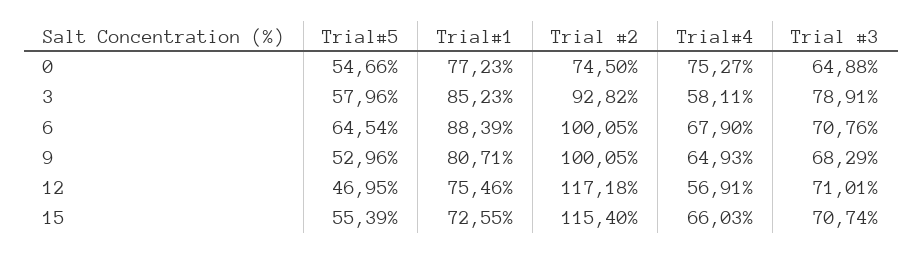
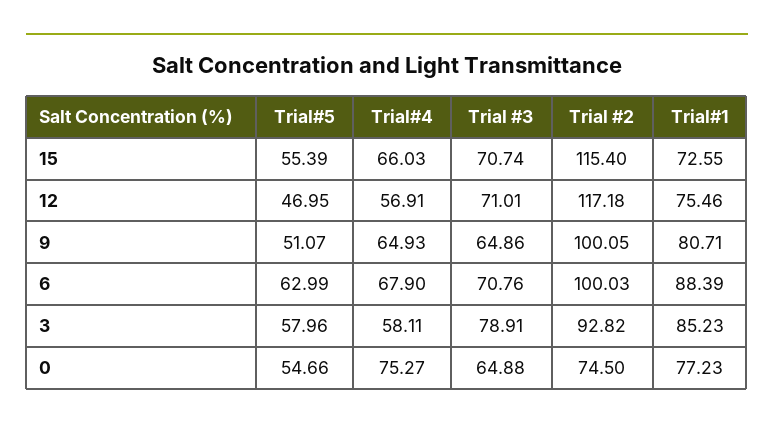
  {
    "Trial#5": {
      "0": 54.66,
      "3": 57.96,
-     "6": 64.54,
+     "6": 62.99,
-     "9": 52.96,
+     "9": 51.07,
      "12": 46.95,
      "15": 55.39
    },
    "Trial#1": {
      "0": 77.23,
      "3": 85.23,
      "6": 88.39,
      "9": 80.71,
      "12": 75.46,
      "15": 72.55
    },
    "Trial #2": {
      "0": 74.5,
      "3": 92.82,
-     "6": 100.05,
+     "6": 100.03,
      "9": 100.05,
      "12": 117.18,
      "15": 115.4
    },
    "Trial#4": {
      "0": 75.27,
      "3": 58.11,
      "6": 67.9,
      "9": 64.93,
      "12": 56.91,
      "15": 66.03
    },
    "Trial #3": {
      "0": 64.88,
      "3": 78.91,
      "6": 70.76,
-     "9": 68.29,
+     "9": 64.86,
      "12": 71.01,
      "15": 70.74
    }
  }

